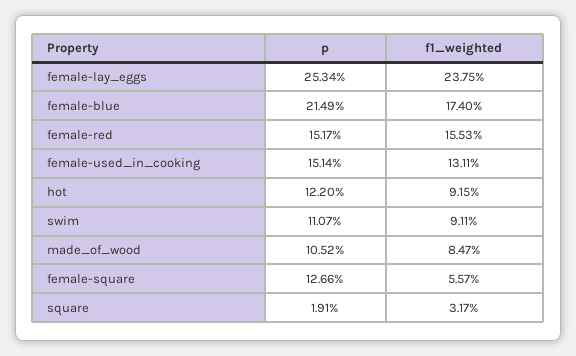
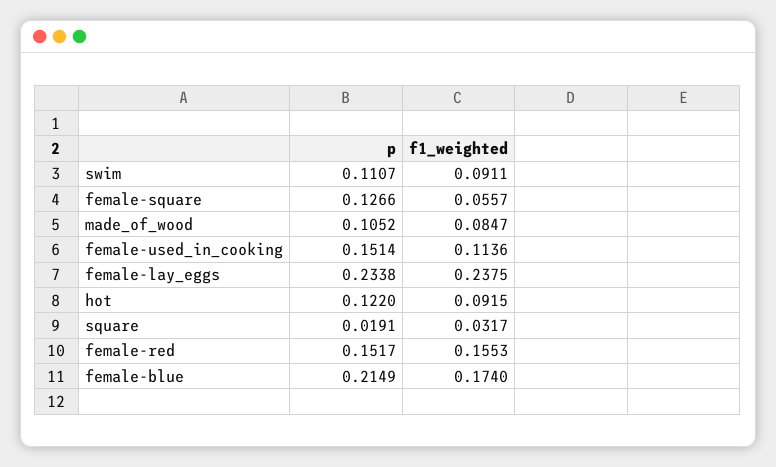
  {
    "p": {
-     "female-lay_eggs": 0.2534,
+     "female-lay_eggs": 0.2338,
      "female-blue": 0.2149,
      "female-red": 0.1517,
      "female-used_in_cooking": 0.1514,
      "hot": 0.122,
      "swim": 0.1107,
      "made_of_wood": 0.1052,
      "female-square": 0.1266,
      "square": 0.0191
    },
    "f1_weighted": {
      "female-lay_eggs": 0.2375,
      "female-blue": 0.174,
      "female-red": 0.1553,
-     "female-used_in_cooking": 0.1311,
+     "female-used_in_cooking": 0.1136,
      "hot": 0.0915,
      "swim": 0.0911,
      "made_of_wood": 0.0847,
      "female-square": 0.0557,
      "square": 0.0317
    }
  }

